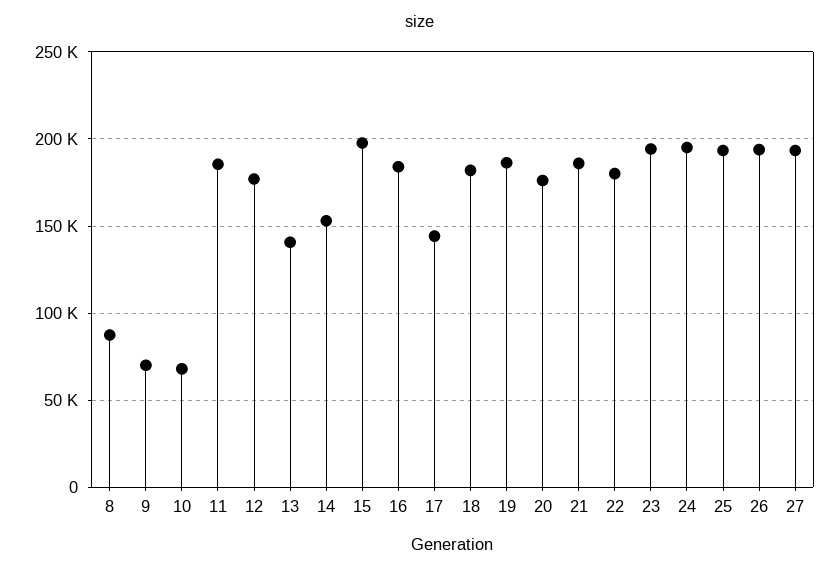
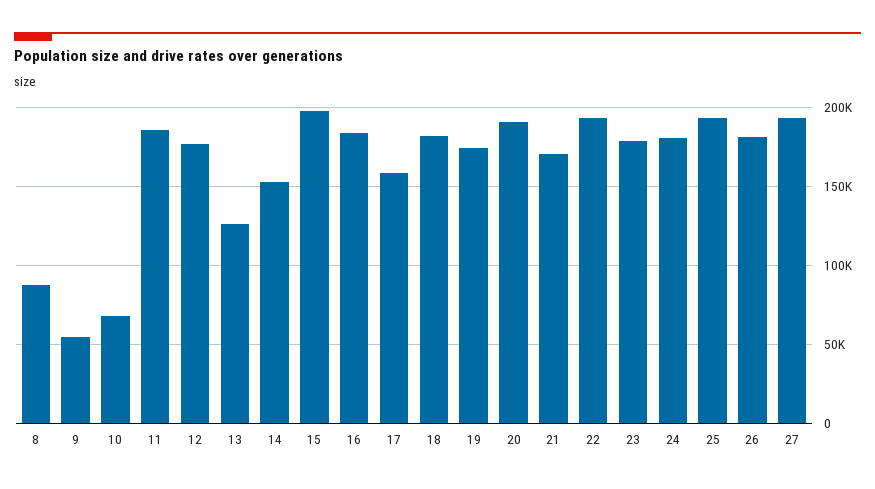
  {
    "8": 85000,
-   "9": 70000,
+   "9": 55000,
    "10": 70000,
    "11": 185000,
    "12": 175000,
-   "13": 140000,
+   "13": 125000,
    "14": 155000,
    "15": 200000,
    "16": 185000,
-   "17": 145000,
+   "17": 160000,
    "18": 180000,
-   "19": 185000,
+   "19": 175000,
-   "20": 175000,
+   "20": 190000,
-   "21": 185000,
+   "21": 170000,
-   "22": 180000,
+   "22": 195000,
-   "23": 195000,
+   "23": 180000,
-   "24": 195000,
+   "24": 180000,
    "25": 195000,
-   "26": 195000,
+   "26": 180000,
    "27": 195000
  }

